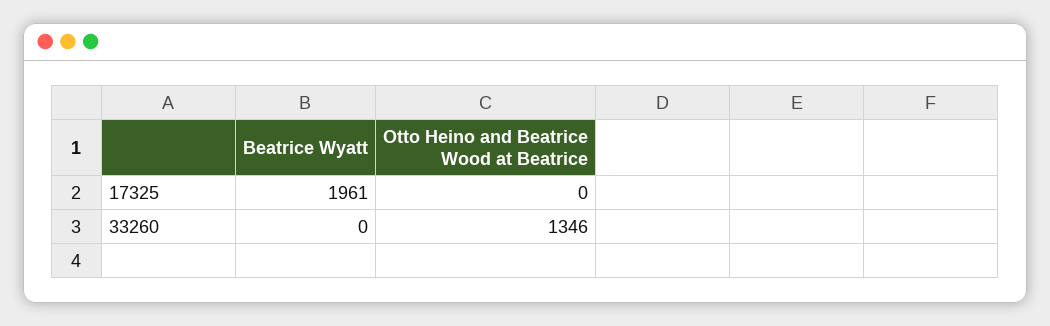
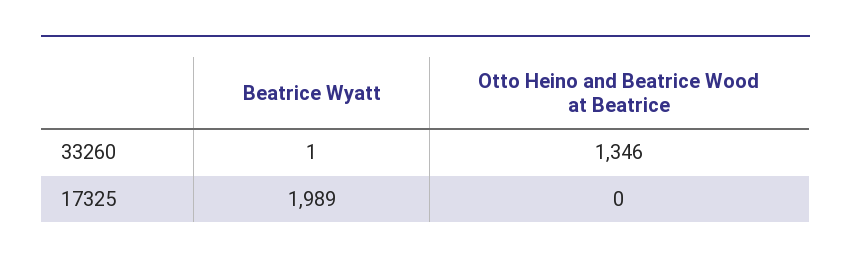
  {
    "Beatrice Wyatt": {
-     "17325": 1961,
+     "17325": 1989,
-     "33260": 0
+     "33260": 1
    },
    "Otto Heino and Beatrice Wood at Beatrice": {
      "17325": 0,
      "33260": 1346
    }
  }

